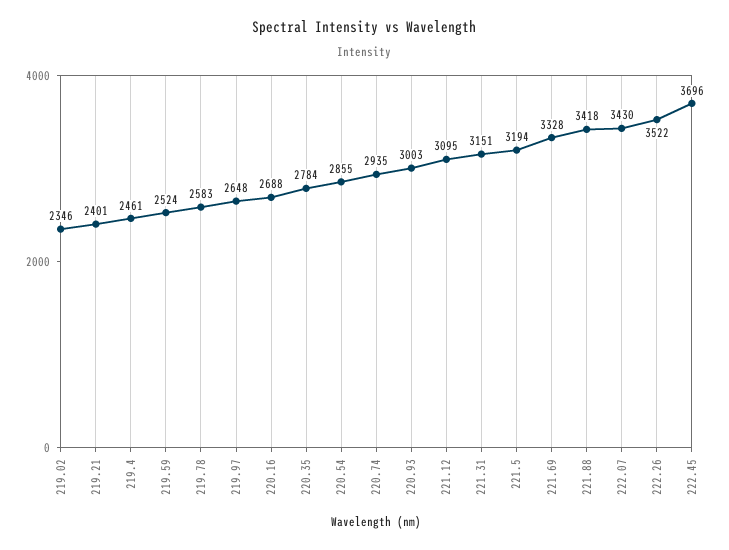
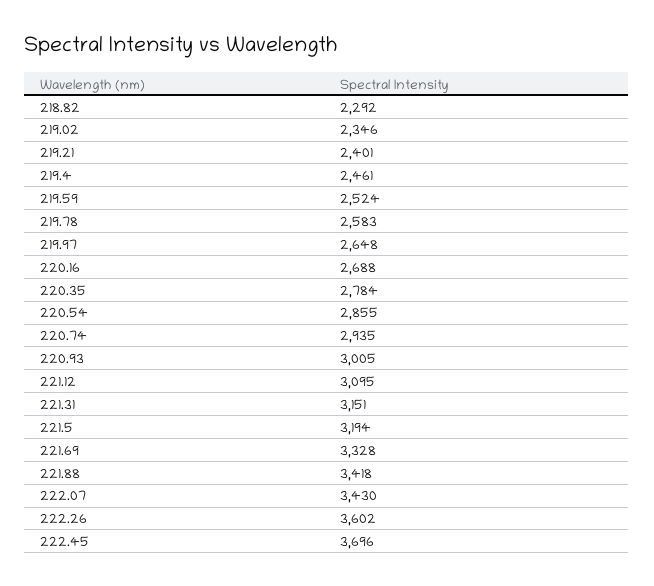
  {
    "219.02": 2346,
    "219.21": 2401,
    "219.4": 2461,
    "219.59": 2524,
    "219.78": 2583,
    "219.97": 2648,
    "220.16": 2688,
    "220.35": 2784,
    "220.54": 2855,
    "220.74": 2935,
-   "220.93": 3003,
+   "220.93": 3005,
    "221.12": 3095,
    "221.31": 3151,
    "221.5": 3194,
    "221.69": 3328,
    "221.88": 3418,
    "222.07": 3430,
-   "222.26": 3522,
+   "222.26": 3602,
-   "222.45": 3696
+   "222.45": 3696,
+   "218.82": 2292
  }

